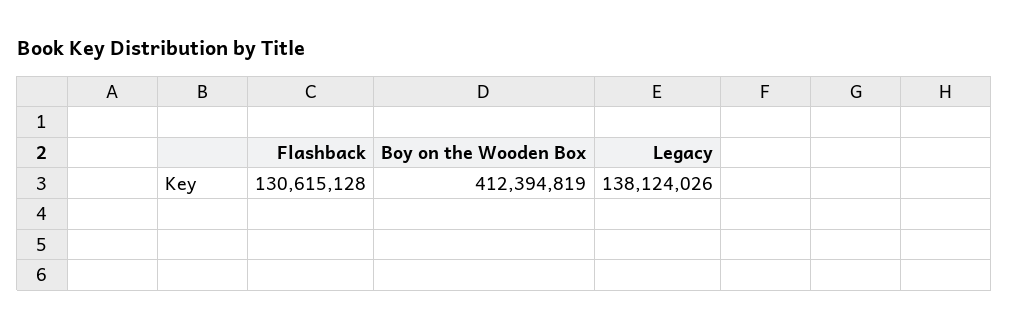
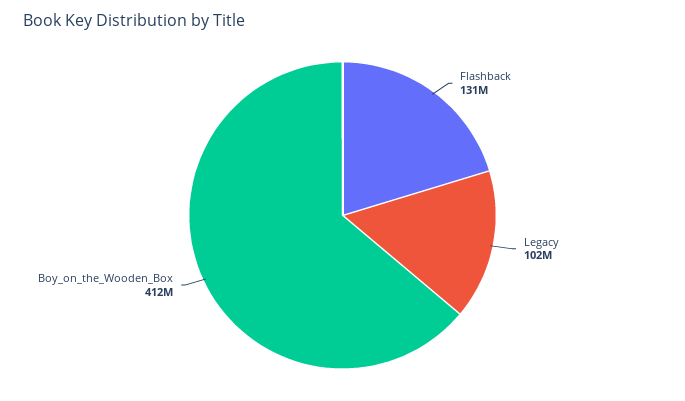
  {
    "Flashback": 130615128,
    "Boy on the Wooden Box": 412394819,
-   "Legacy": 138124026
+   "Legacy": 102000000
  }

